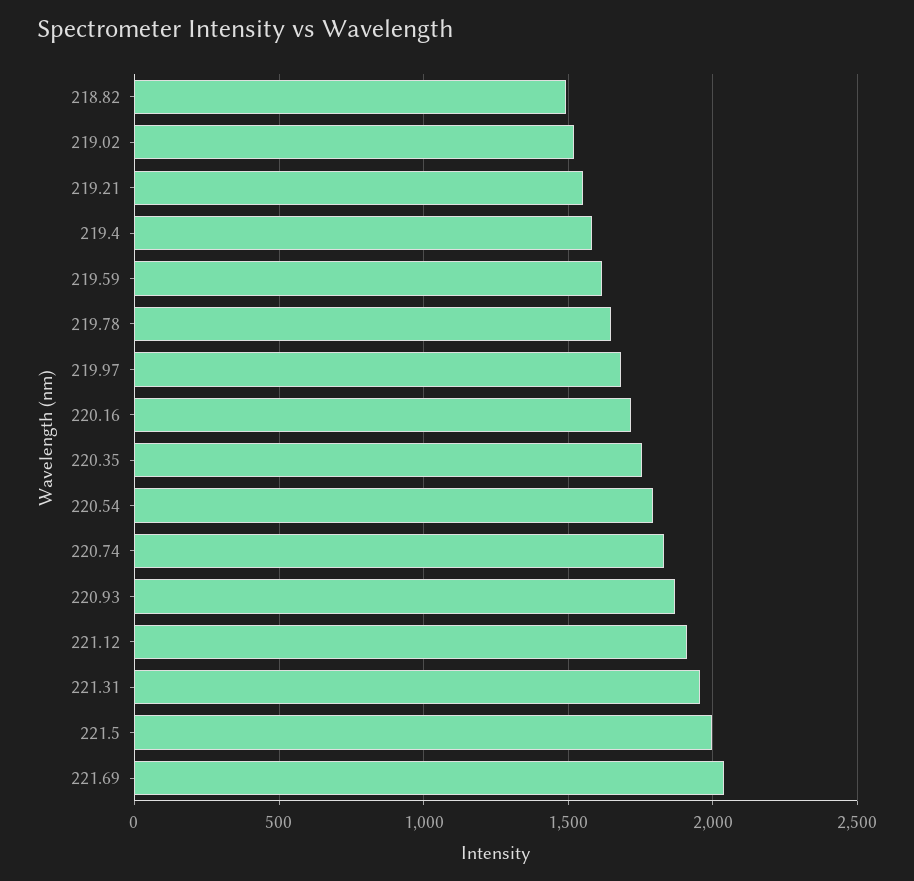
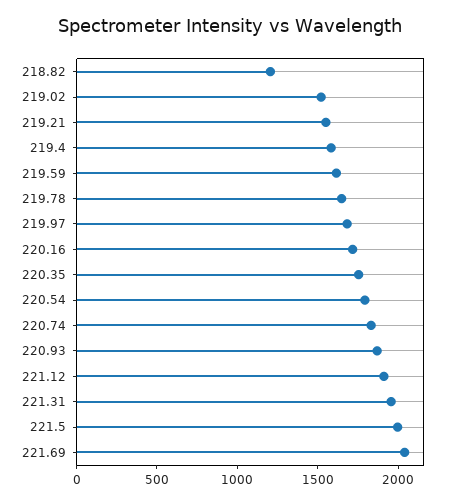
  {
-   "218.82": 1500,
+   "218.82": 1200,
    "219.02": 1500,
    "219.21": 1550,
    "219.4": 1600,
    "219.59": 1600,
    "219.78": 1650,
    "219.97": 1700,
    "220.16": 1700,
    "220.35": 1750,
    "220.54": 1800,
    "220.74": 1850,
    "220.93": 1850,
    "221.12": 1900,
    "221.31": 1950,
    "221.5": 2000,
    "221.69": 2050
  }

